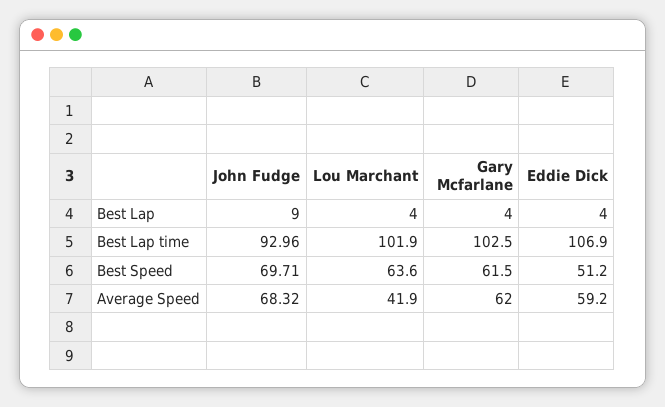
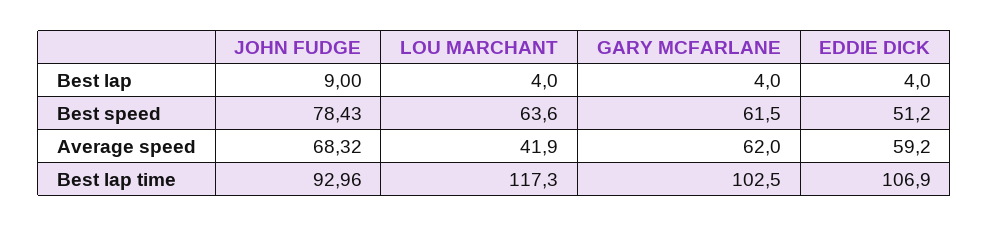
  {
    "John Fudge": {
      "Best Lap": 9,
      "Best Lap time": 92.96,
-     "Best Speed": 69.71,
+     "Best Speed": 78.43,
      "Average Speed": 68.32
    },
    "Lou Marchant": {
      "Best Lap": 4,
-     "Best Lap time": 101.9,
+     "Best Lap time": 117.3,
      "Best Speed": 63.6,
      "Average Speed": 41.9
    },
    "Gary Mcfarlane": {
      "Best Lap": 4,
      "Best Lap time": 102.5,
      "Best Speed": 61.5,
      "Average Speed": 62
    },
    "Eddie Dick": {
      "Best Lap": 4,
      "Best Lap time": 106.9,
      "Best Speed": 51.2,
      "Average Speed": 59.2
    }
  }

